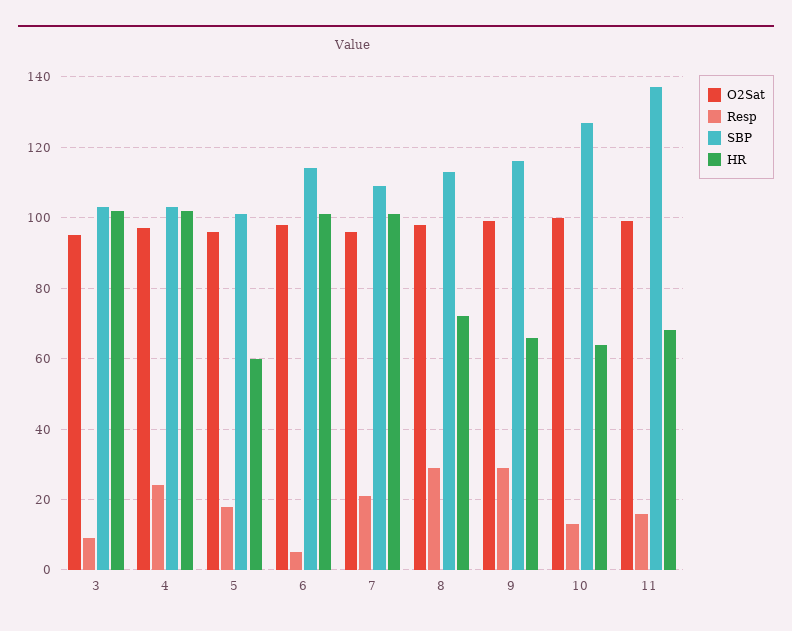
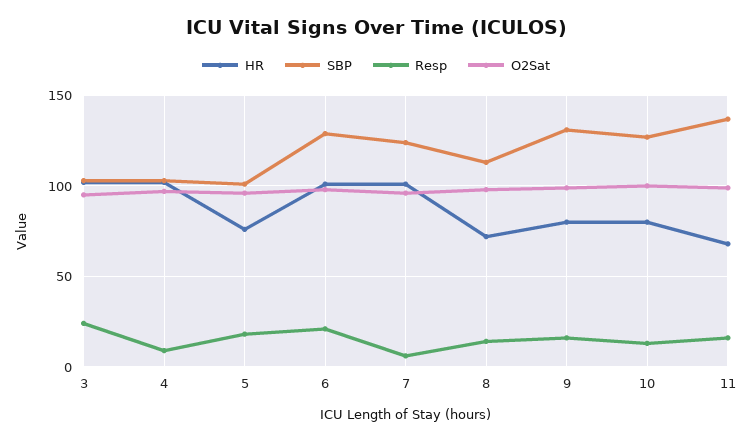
  {
    "O2Sat": {
      "3": 95,
      "4": 95,
      "5": 95,
      "6": 100,
      "7": 95,
      "8": 100,
      "9": 100,
      "10": 100,
      "11": 100
    },
    "Resp": {
-     "3": 10,
+     "3": 25,
-     "4": 25,
+     "4": 10,
      "5": 20,
-     "6": 5,
+     "6": 20,
-     "7": 20,
+     "7": 5,
-     "8": 30,
+     "8": 15,
-     "9": 30,
+     "9": 15,
      "10": 15,
      "11": 15
    },
    "SBP": {
      "3": 105,
      "4": 105,
      "5": 100,
-     "6": 115,
+     "6": 130,
-     "7": 110,
+     "7": 125,
      "8": 115,
-     "9": 115,
+     "9": 130,
      "10": 125,
      "11": 135
    },
    "HR": {
      "3": 100,
      "4": 100,
-     "5": 60,
+     "5": 75,
      "6": 100,
      "7": 100,
      "8": 70,
-     "9": 65,
+     "9": 80,
-     "10": 65,
+     "10": 80,
      "11": 70
    }
  }

